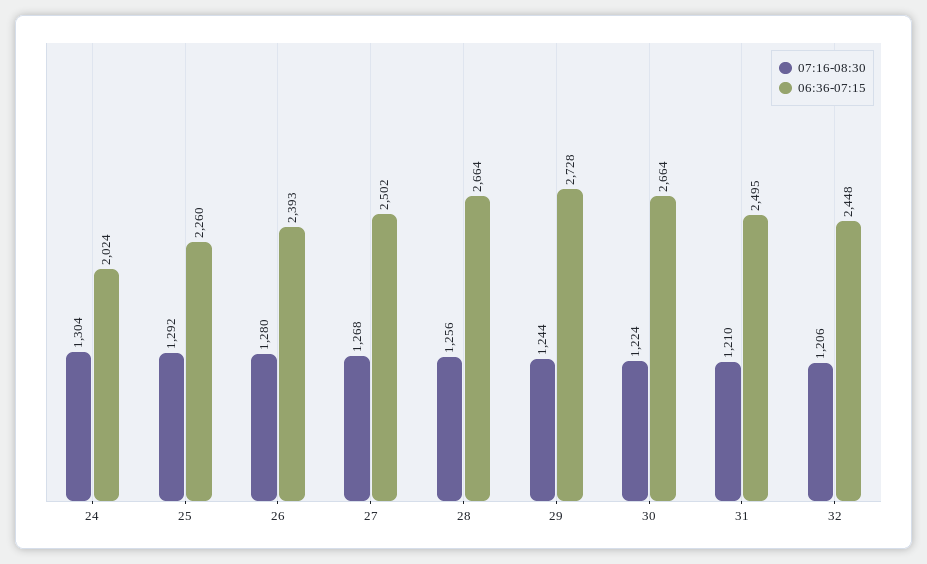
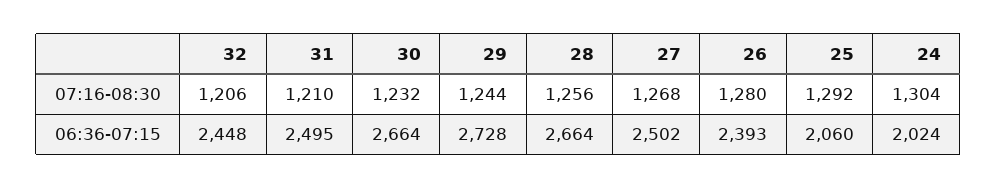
  {
    "07:16-08:30": {
      "24": 1304,
      "25": 1292,
      "26": 1280,
      "27": 1268,
      "28": 1256,
      "29": 1244,
-     "30": 1224,
+     "30": 1232,
      "31": 1210,
      "32": 1206
    },
    "06:36-07:15": {
      "24": 2024,
-     "25": 2260,
+     "25": 2060,
      "26": 2393,
      "27": 2502,
      "28": 2664,
      "29": 2728,
      "30": 2664,
      "31": 2495,
      "32": 2448
    }
  }

